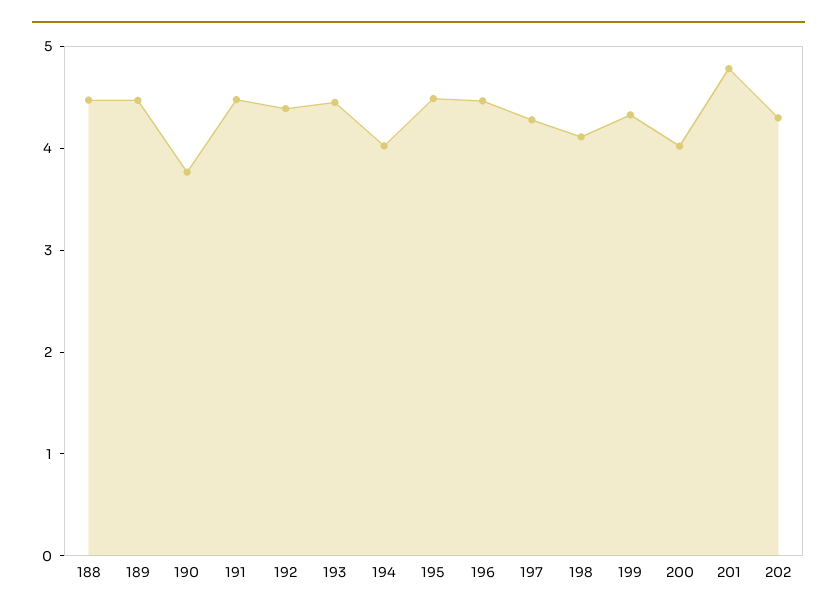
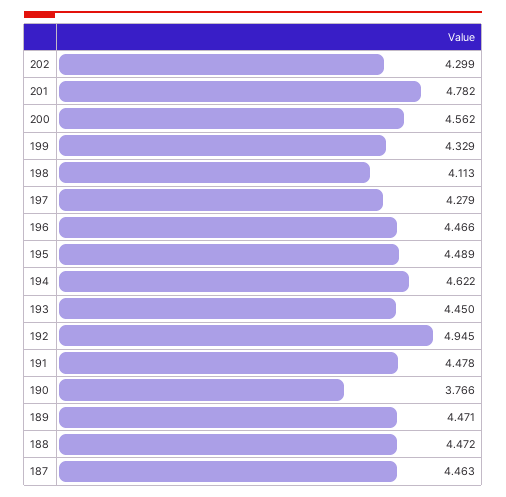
  {
    "188": 4.472,
    "189": 4.471,
    "190": 3.766,
    "191": 4.478,
-   "192": 4.4,
+   "192": 4.945,
    "193": 4.45,
-   "194": 4,
+   "194": 4.622,
    "195": 4.489,
    "196": 4.466,
    "197": 4.279,
    "198": 4.113,
    "199": 4.329,
-   "200": 4,
+   "200": 4.562,
    "201": 4.782,
-   "202": 4.299
+   "202": 4.299,
+   "187": 4.463
  }

